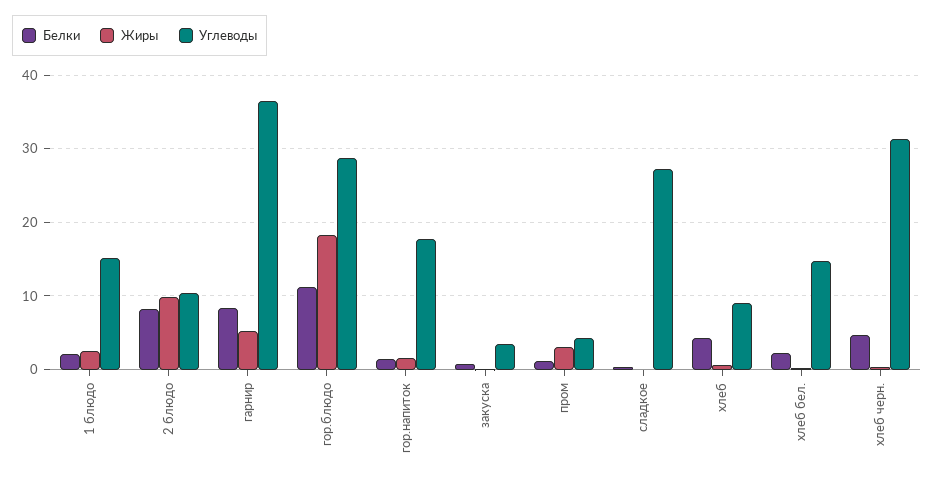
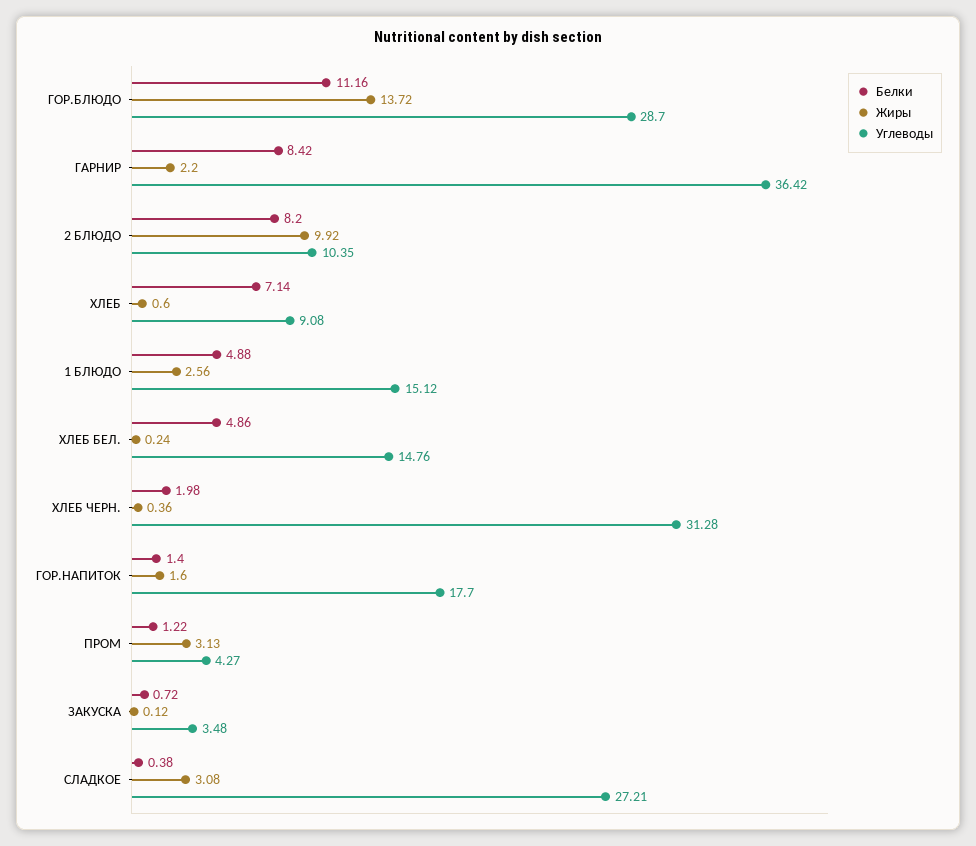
  {
    "Белки": {
-     "1 блюдо": 2,
+     "1 блюдо": 4.88,
      "2 блюдо": 8.2,
      "гарнир": 8.42,
      "гор.блюдо": 11.16,
      "гор.напиток": 1.4,
      "закуска": 0.72,
      "пром": 1.22,
      "сладкое": 0.38,
-     "хлеб": 4,
+     "хлеб": 7.14,
-     "хлеб бел.": 2,
+     "хлеб бел.": 4.86,
-     "хлеб черн.": 5
+     "хлеб черн.": 1.98
    },
    "Жиры": {
      "1 блюдо": 2.56,
      "2 блюдо": 9.92,
-     "гарнир": 5,
+     "гарнир": 2.2,
-     "гор.блюдо": 18,
+     "гор.блюдо": 13.72,
      "гор.напиток": 1.6,
      "закуска": 0.12,
      "пром": 3.13,
-     "сладкое": 0,
+     "сладкое": 3.08,
      "хлеб": 0.6,
      "хлеб бел.": 0.24,
      "хлеб черн.": 0.36
    },
    "Углеводы": {
      "1 блюдо": 15.12,
      "2 блюдо": 10.35,
      "гарнир": 36.42,
      "гор.блюдо": 28.7,
      "гор.напиток": 17.7,
      "закуска": 3.48,
      "пром": 4.27,
      "сладкое": 27.21,
      "хлеб": 9.08,
      "хлеб бел.": 14.76,
      "хлеб черн.": 31.28
    }
  }

